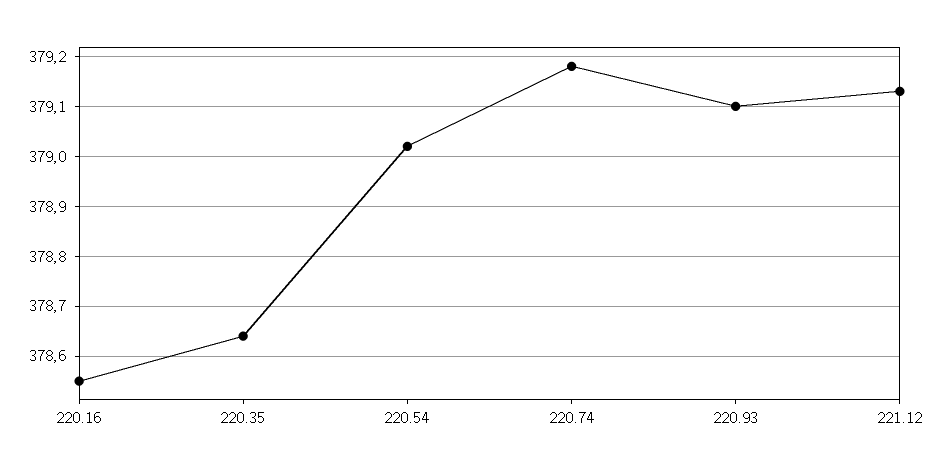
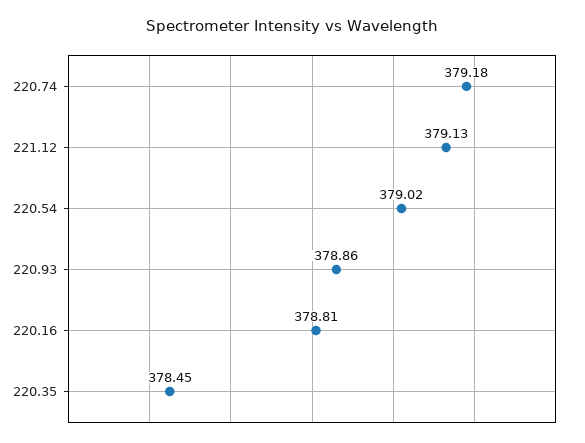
  {
-   "220.16": 378.55,
+   "220.16": 378.81,
-   "220.35": 378.65,
+   "220.35": 378.45,
    "220.54": 379.02,
    "220.74": 379.18,
-   "220.93": 379.1,
+   "220.93": 378.86,
    "221.12": 379.13
  }

